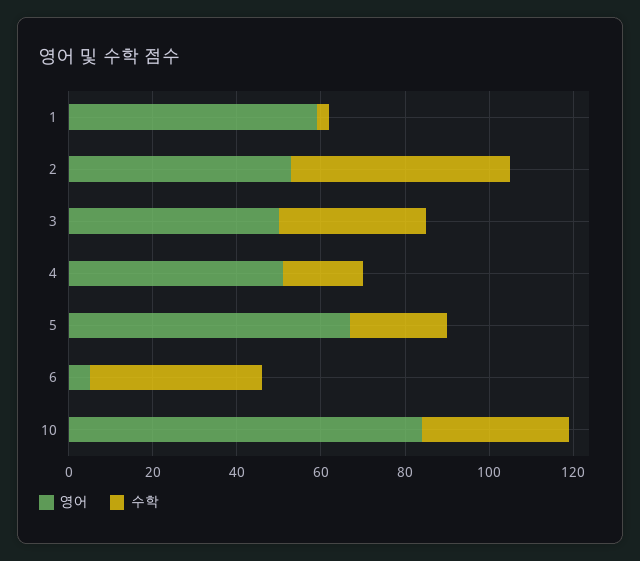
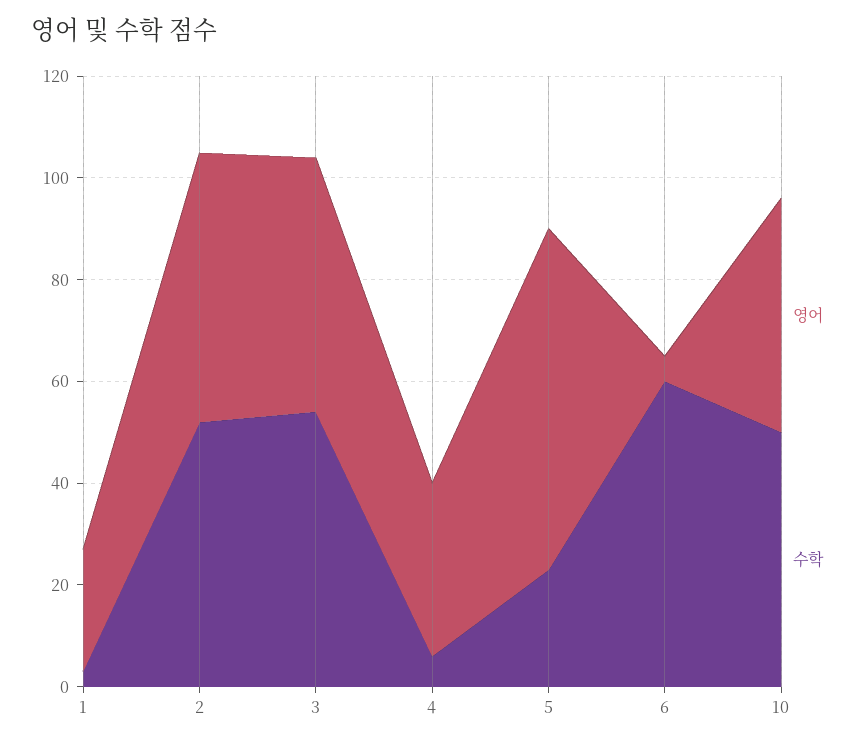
  {
    "영어": {
-     "1": 60,
+     "1": 25,
      "2": 55,
      "3": 50,
-     "4": 50,
+     "4": 35,
      "5": 65,
      "6": 5,
-     "10": 85
+     "10": 45
    },
    "수학": {
      "1": 5,
      "2": 50,
-     "3": 35,
+     "3": 55,
-     "4": 20,
+     "4": 5,
      "5": 25,
-     "6": 40,
+     "6": 60,
-     "10": 35
+     "10": 50
    }
  }

